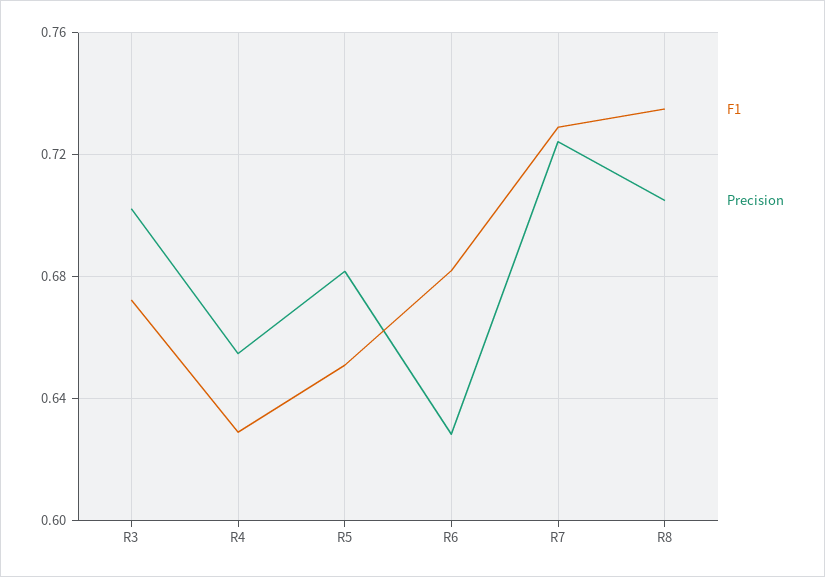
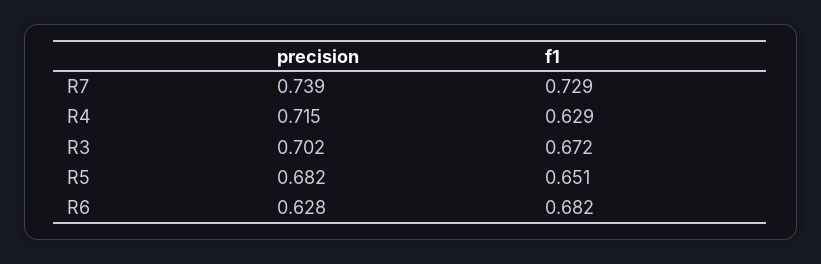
  {
    "F1": {
      "R3": 0.672,
      "R4": 0.629,
      "R5": 0.651,
      "R6": 0.682,
-     "R7": 0.729,
+     "R7": 0.729
-     "R8": 0.735
    },
    "Precision": {
      "R3": 0.702,
-     "R4": 0.655,
+     "R4": 0.715,
      "R5": 0.682,
      "R6": 0.628,
-     "R7": 0.725,
+     "R7": 0.739
-     "R8": 0.705
    }
  }

